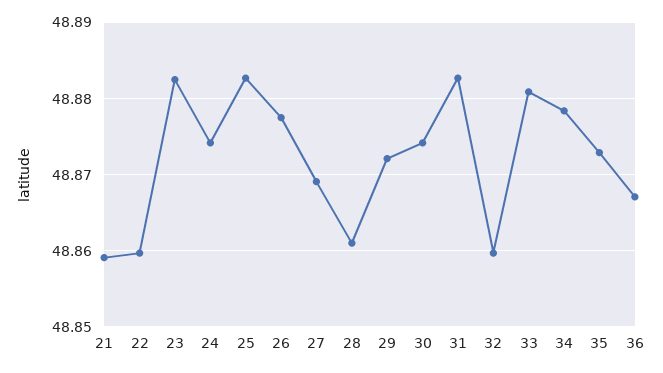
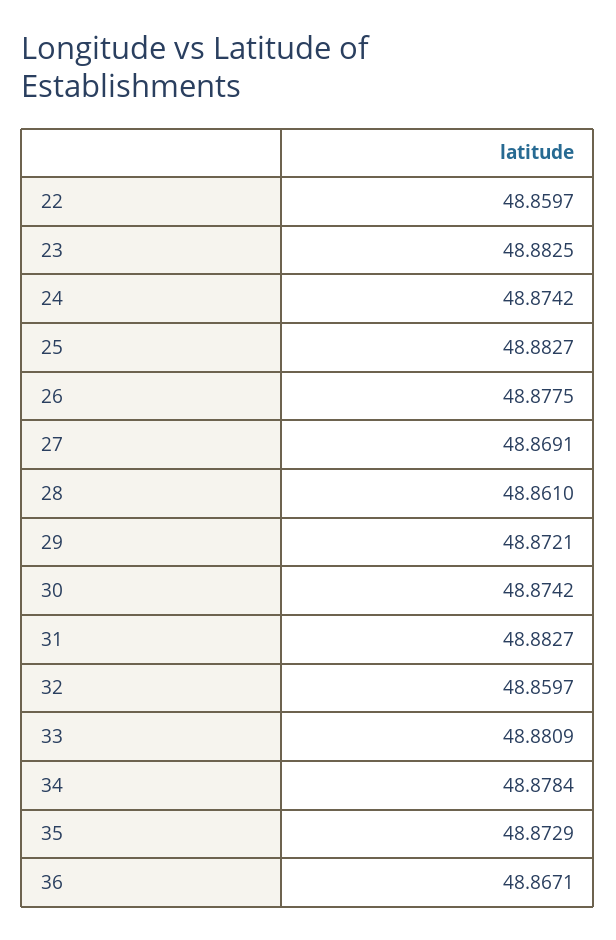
  {
-   "21": 48.859,
    "22": 48.8597,
    "23": 48.8825,
    "24": 48.8742,
    "25": 48.8827,
    "26": 48.8775,
    "27": 48.8691,
    "28": 48.861,
    "29": 48.8721,
    "30": 48.8742,
    "31": 48.8827,
    "32": 48.8597,
    "33": 48.8809,
    "34": 48.8784,
    "35": 48.8729,
    "36": 48.8671
  }

